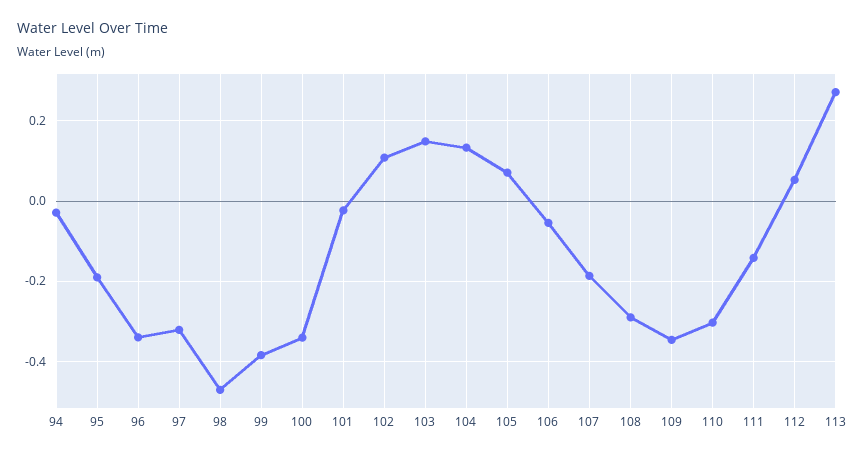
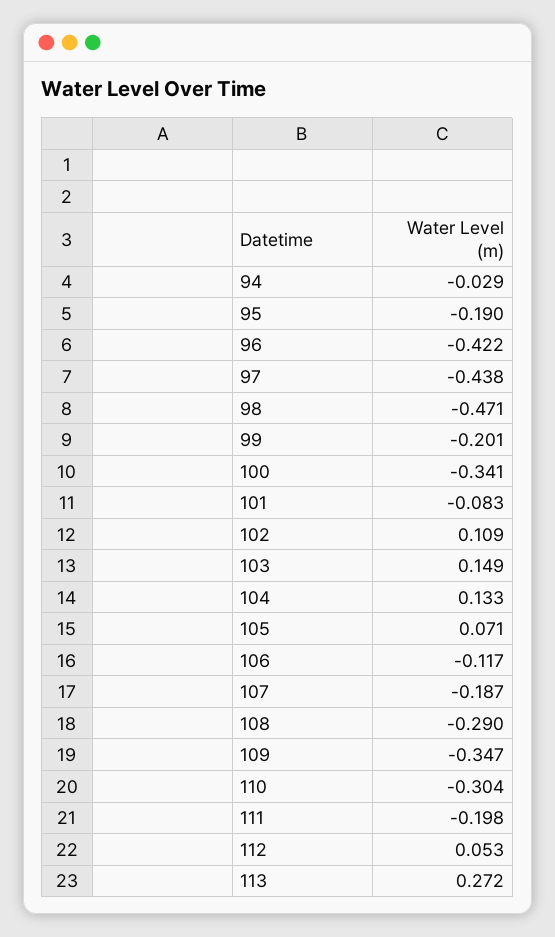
  {
    "94": -0.029,
    "95": -0.19,
-   "96": -0.34,
+   "96": -0.422,
-   "97": -0.32,
+   "97": -0.438,
    "98": -0.471,
-   "99": -0.38,
+   "99": -0.201,
    "100": -0.341,
-   "101": -0.02,
+   "101": -0.083,
    "102": 0.109,
    "103": 0.149,
    "104": 0.133,
    "105": 0.071,
-   "106": -0.06,
+   "106": -0.117,
    "107": -0.187,
    "108": -0.29,
    "109": -0.347,
    "110": -0.304,
-   "111": -0.14,
+   "111": -0.198,
    "112": 0.053,
    "113": 0.272
  }

